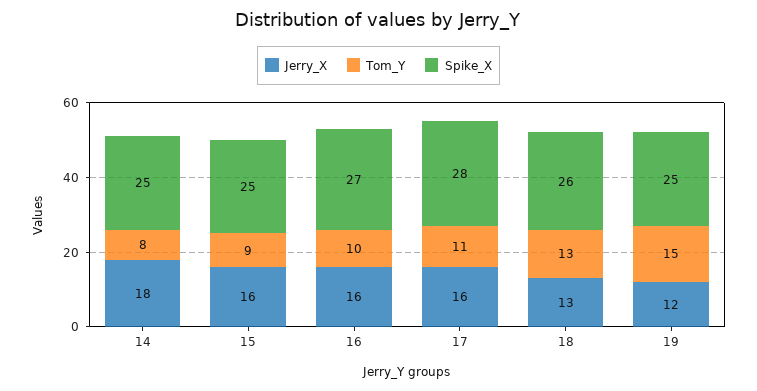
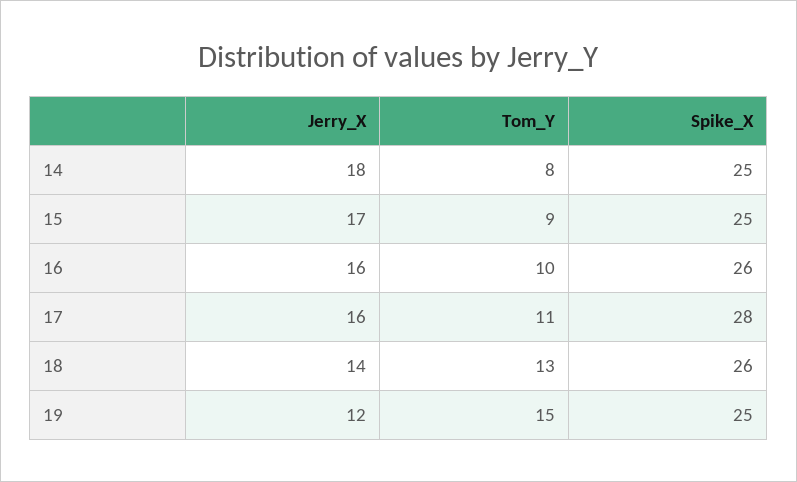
  {
    "Jerry_X": {
      "14": 18,
-     "15": 16,
+     "15": 17,
      "16": 16,
      "17": 16,
-     "18": 13,
+     "18": 14,
      "19": 12
    },
    "Tom_Y": {
      "14": 8,
      "15": 9,
      "16": 10,
      "17": 11,
      "18": 13,
      "19": 15
    },
    "Spike_X": {
      "14": 25,
      "15": 25,
-     "16": 27,
+     "16": 26,
      "17": 28,
      "18": 26,
      "19": 25
    }
  }

